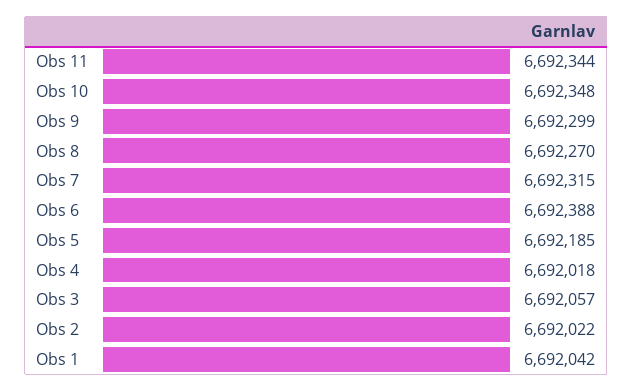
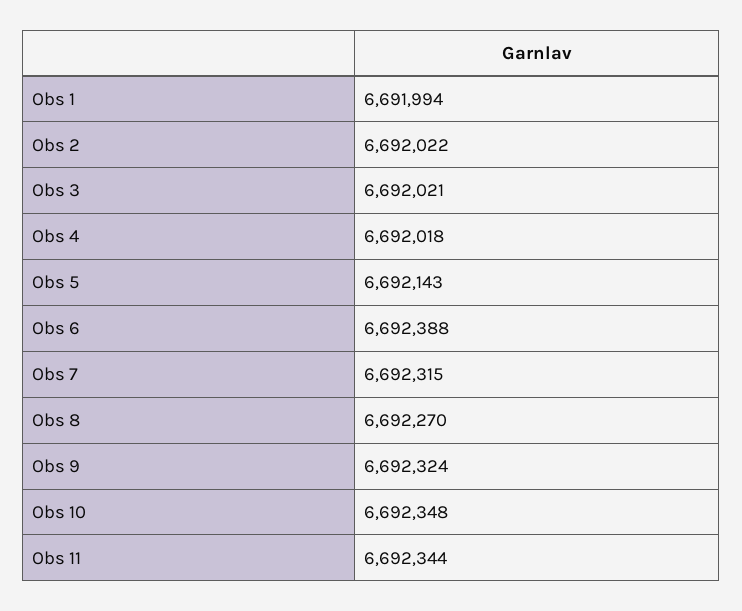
  {
    "Obs 11": 6692344,
    "Obs 10": 6692348,
-   "Obs 9": 6692299,
+   "Obs 9": 6692324,
    "Obs 8": 6692270,
    "Obs 7": 6692315,
    "Obs 6": 6692388,
-   "Obs 5": 6692185,
+   "Obs 5": 6692143,
    "Obs 4": 6692018,
-   "Obs 3": 6692057,
+   "Obs 3": 6692021,
    "Obs 2": 6692022,
-   "Obs 1": 6692042
+   "Obs 1": 6691994
  }

